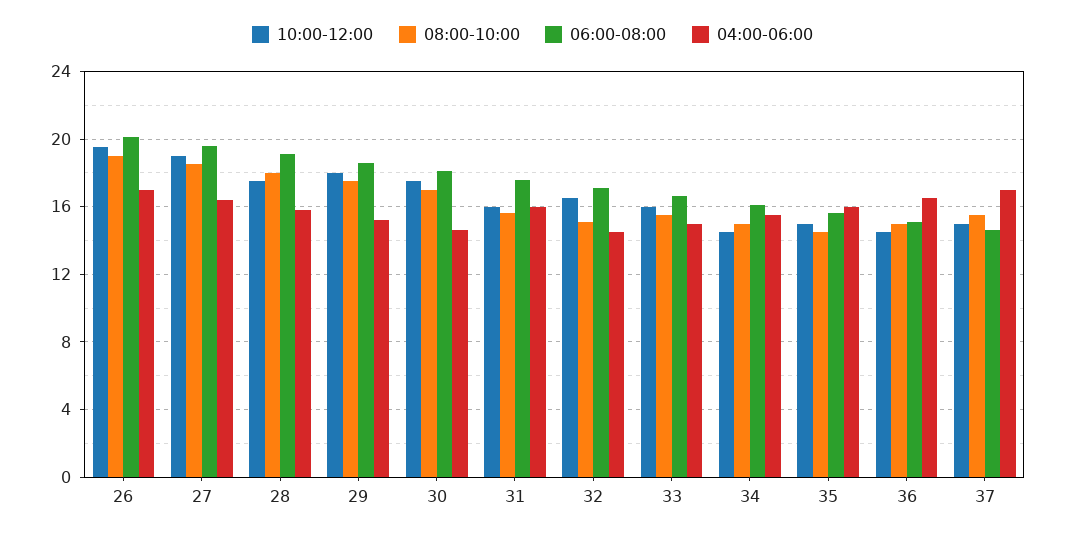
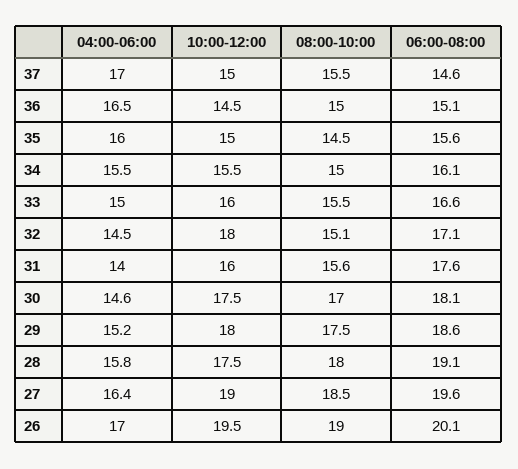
  {
    "10:00-12:00": {
      "26": 19.5,
      "27": 19,
      "28": 17.5,
      "29": 18,
      "30": 17.5,
      "31": 16,
-     "32": 16.5,
+     "32": 18,
      "33": 16,
-     "34": 14.5,
+     "34": 15.5,
      "35": 15,
      "36": 14.5,
      "37": 15
    },
    "08:00-10:00": {
      "26": 19,
      "27": 18.5,
      "28": 18,
      "29": 17.5,
      "30": 17,
      "31": 15.6,
      "32": 15.1,
      "33": 15.5,
      "34": 15,
      "35": 14.5,
      "36": 15,
      "37": 15.5
    },
    "06:00-08:00": {
      "26": 20.1,
      "27": 19.6,
      "28": 19.1,
      "29": 18.6,
      "30": 18.1,
      "31": 17.6,
      "32": 17.1,
      "33": 16.6,
      "34": 16.1,
      "35": 15.6,
      "36": 15.1,
      "37": 14.6
    },
    "04:00-06:00": {
      "26": 17,
      "27": 16.4,
      "28": 15.8,
      "29": 15.2,
      "30": 14.6,
-     "31": 16,
+     "31": 14,
      "32": 14.5,
      "33": 15,
      "34": 15.5,
      "35": 16,
      "36": 16.5,
      "37": 17
    }
  }

